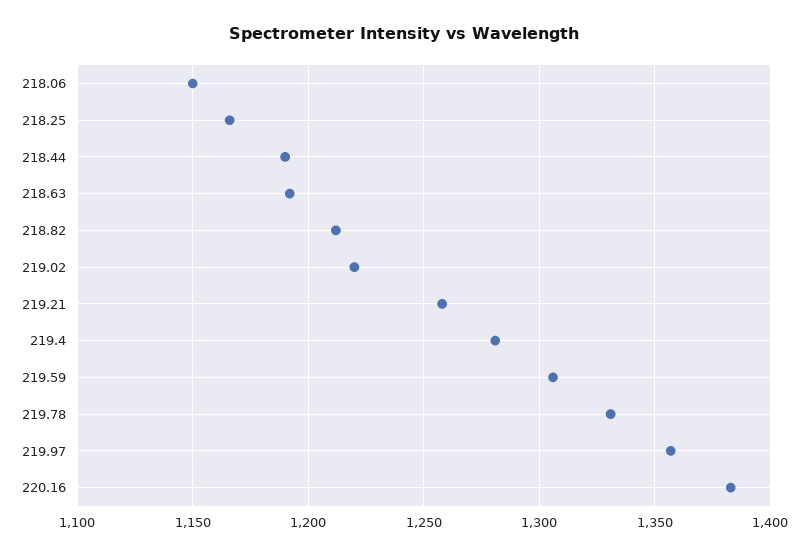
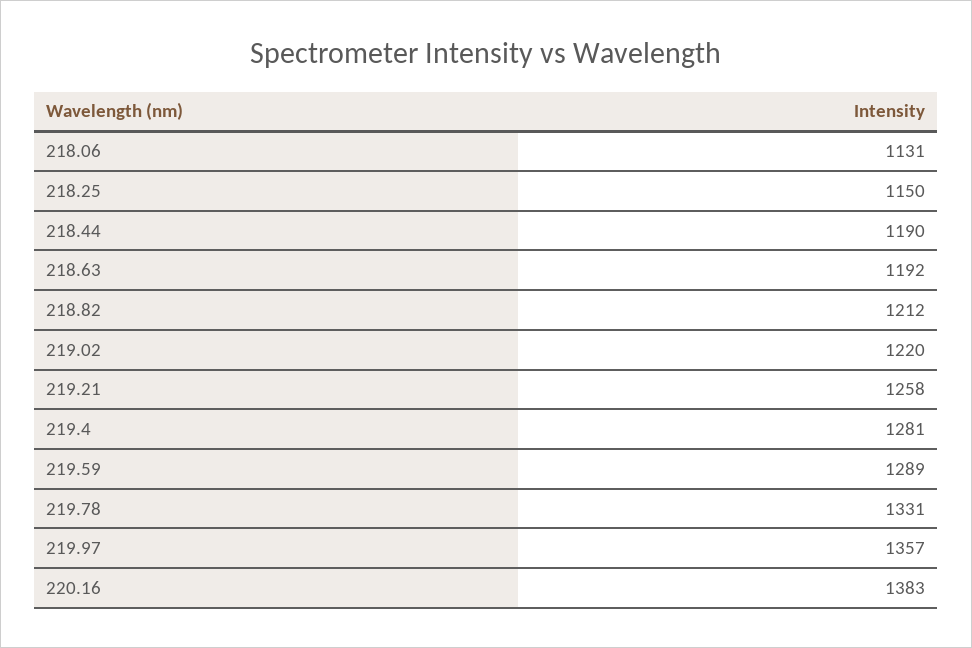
  {
-   "218.06": 1150,
+   "218.06": 1131,
-   "218.25": 1165,
+   "218.25": 1150,
    "218.44": 1190,
    "218.63": 1192,
    "218.82": 1212,
    "219.02": 1220,
    "219.21": 1258,
    "219.4": 1281,
-   "219.59": 1305,
+   "219.59": 1289,
    "219.78": 1331,
    "219.97": 1357,
    "220.16": 1383
  }

